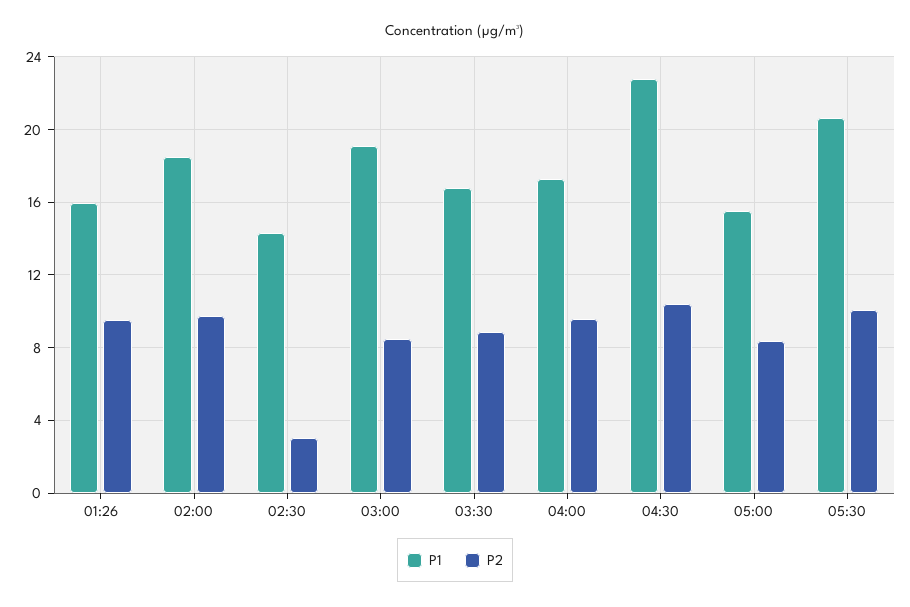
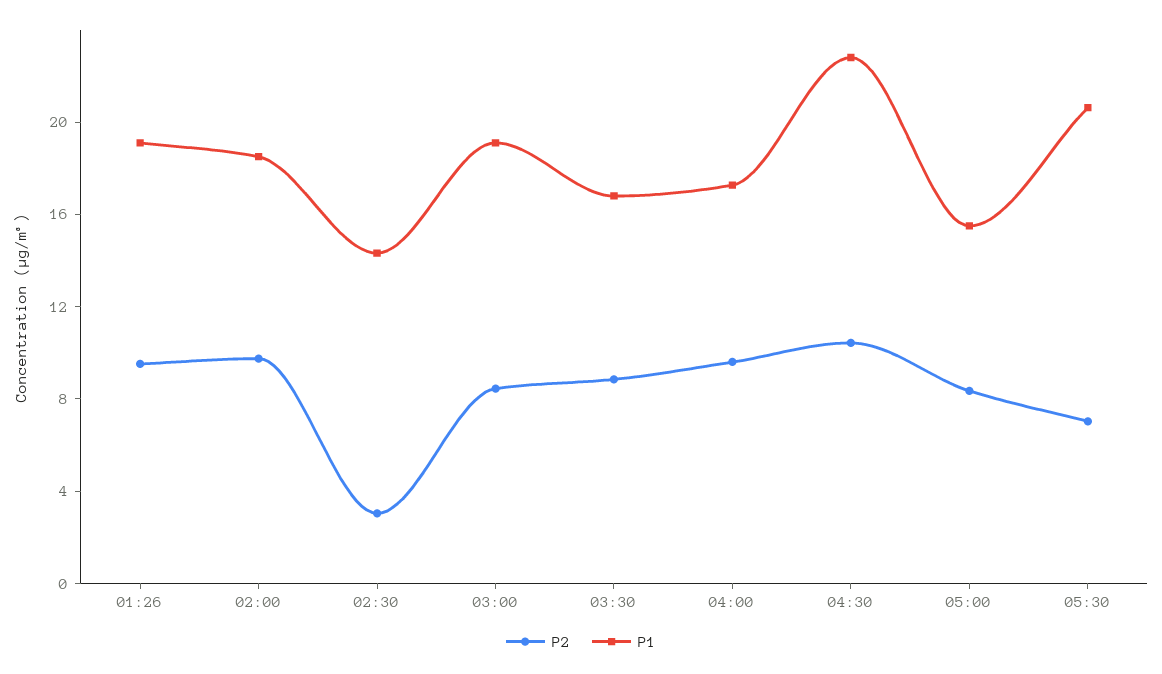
  {
    "P1": {
-     "01:26": 16,
+     "01:26": 19,
      "02:00": 18.5,
      "02:30": 14.5,
      "03:00": 19,
      "03:30": 17,
      "04:00": 17.5,
      "04:30": 23,
      "05:00": 15.5,
      "05:30": 20.5
    },
    "P2": {
      "01:26": 9.5,
      "02:00": 10,
      "02:30": 3,
      "03:00": 8.5,
      "03:30": 9,
      "04:00": 9.5,
      "04:30": 10.5,
      "05:00": 8.5,
-     "05:30": 10
+     "05:30": 7
    }
  }

